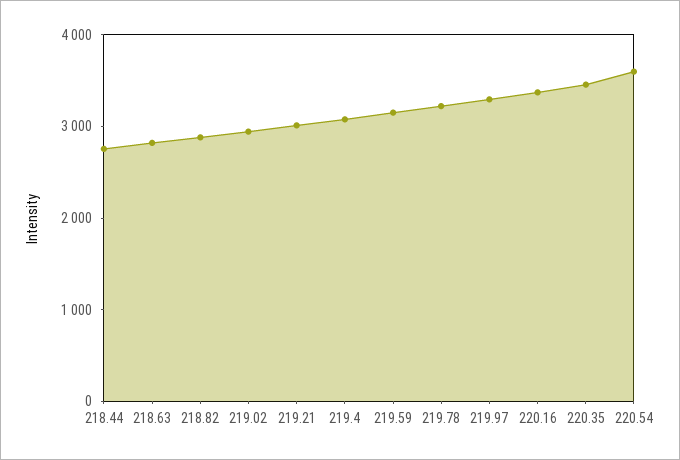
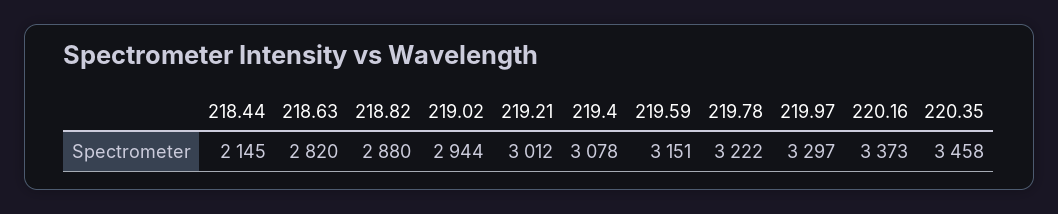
  {
-   "218.44": 2800,
+   "218.44": 2145,
    "218.63": 2820,
    "218.82": 2880,
    "219.02": 2944,
    "219.21": 3012,
    "219.4": 3078,
    "219.59": 3151,
    "219.78": 3222,
    "219.97": 3297,
    "220.16": 3373,
-   "220.35": 3458,
+   "220.35": 3458
-   "220.54": 3600
  }

